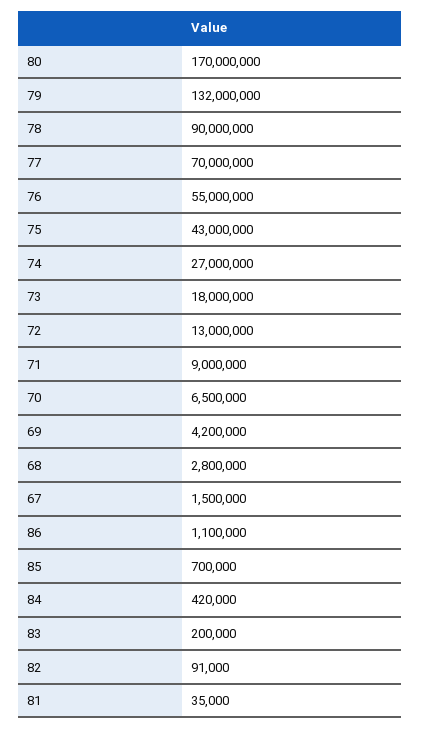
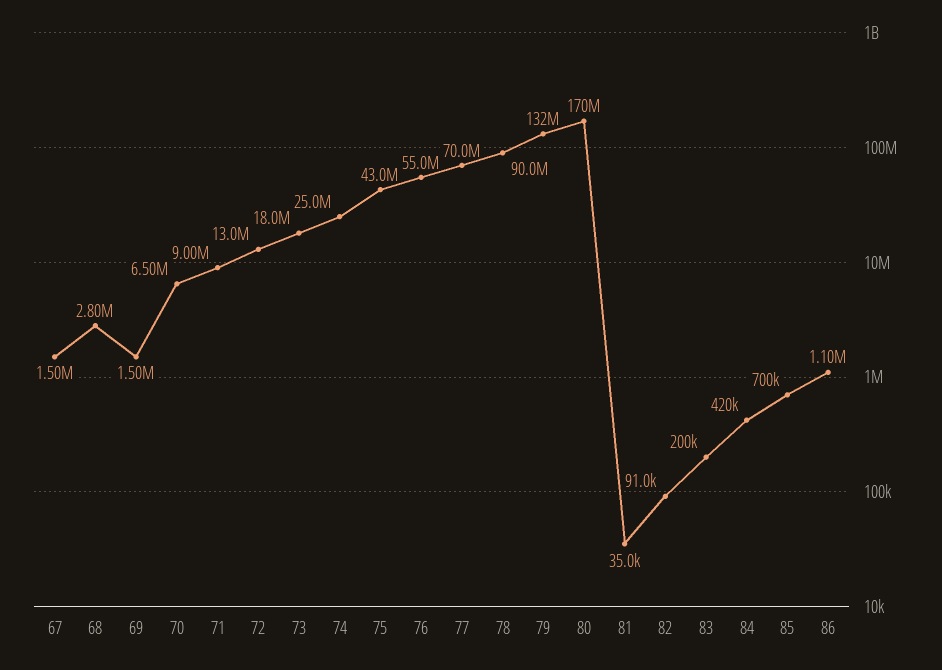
  {
    "80": 170000000,
    "79": 132000000,
    "78": 90000000,
    "77": 70000000,
    "76": 55000000,
    "75": 43000000,
-   "74": 27000000,
+   "74": 25000000,
    "73": 18000000,
    "72": 13000000,
    "71": 9000000,
    "70": 6500000,
-   "69": 4200000,
+   "69": 1500000,
    "68": 2800000,
    "67": 1500000,
    "86": 1100000,
    "85": 700000,
    "84": 420000,
    "83": 200000,
    "82": 91000,
    "81": 35000
  }

